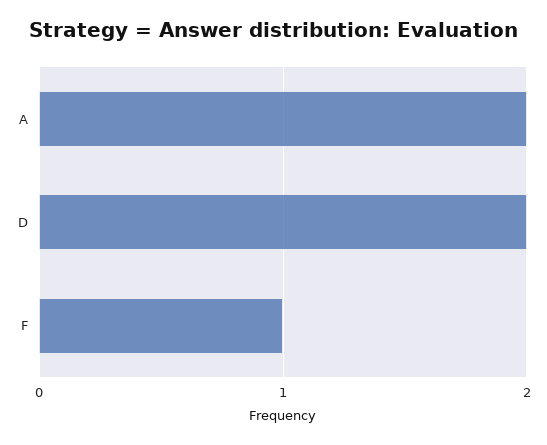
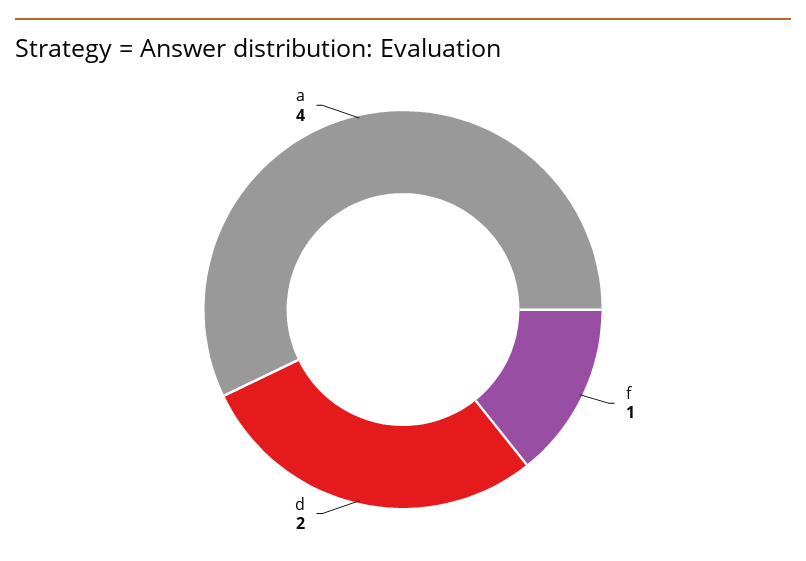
  {
-   "A": 2,
+   "A": 4,
    "D": 2,
    "F": 1
  }

